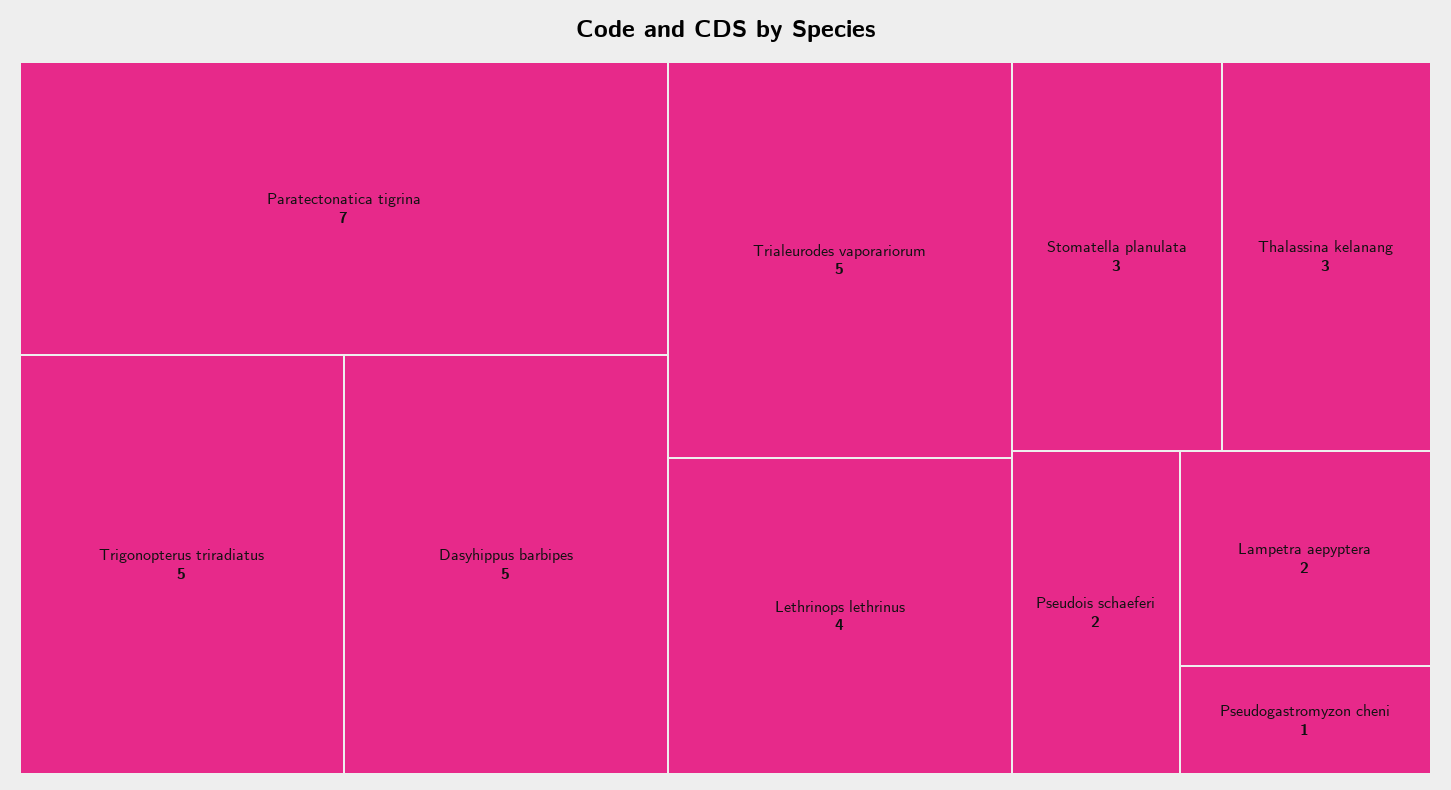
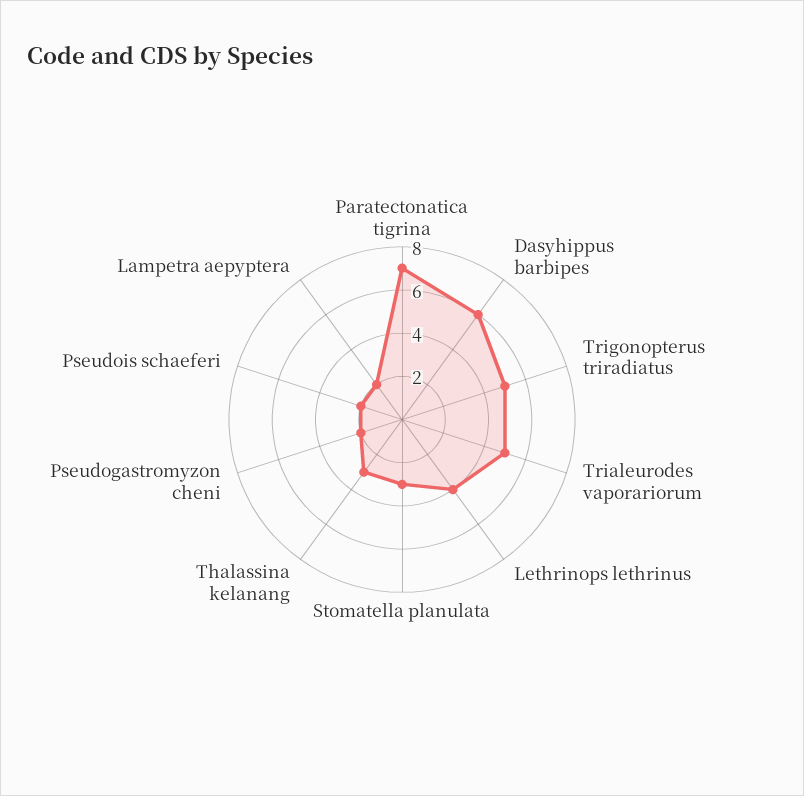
  {
    "Paratectonatica tigrina": 7,
    "Trigonopterus triradiatus": 5,
-   "Dasyhippus barbipes": 5,
+   "Dasyhippus barbipes": 6,
    "Trialeurodes vaporariorum": 5,
    "Lethrinops lethrinus": 4,
    "Stomatella planulata": 3,
    "Thalassina kelanang": 3,
    "Pseudois schaeferi": 2,
    "Lampetra aepyptera": 2,
-   "Pseudogastromyzon cheni": 1
+   "Pseudogastromyzon cheni": 2
  }

